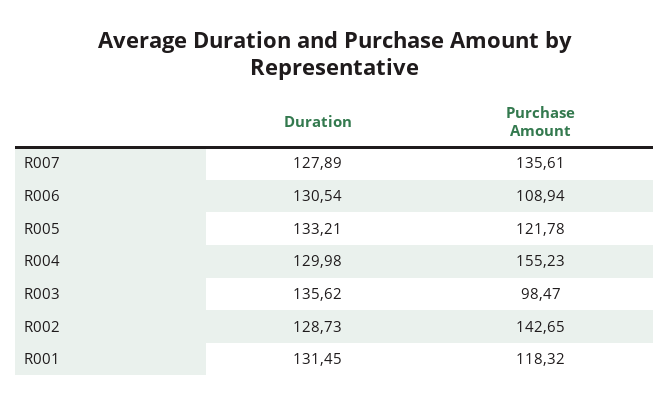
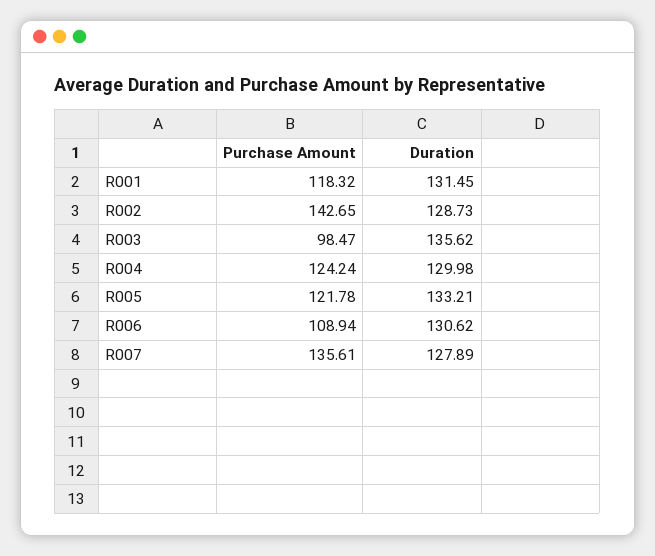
  {
    "Duration": {
      "R007": 127.89,
-     "R006": 130.54,
+     "R006": 130.62,
      "R005": 133.21,
      "R004": 129.98,
      "R003": 135.62,
      "R002": 128.73,
      "R001": 131.45
    },
    "Purchase Amount": {
      "R007": 135.61,
      "R006": 108.94,
      "R005": 121.78,
-     "R004": 155.23,
+     "R004": 124.24,
      "R003": 98.47,
      "R002": 142.65,
      "R001": 118.32
    }
  }

